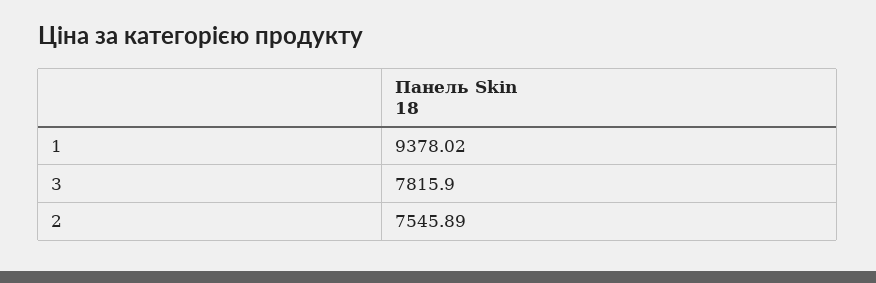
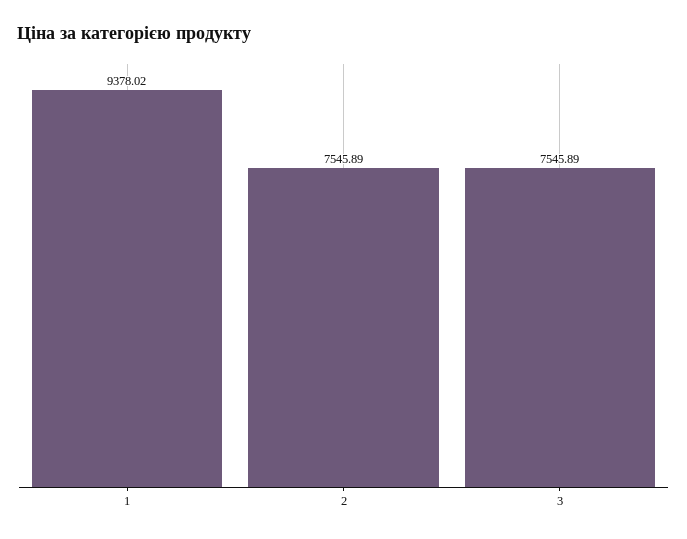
  {
    "1": 9378.02,
-   "3": 7815.9,
+   "3": 7545.89,
    "2": 7545.89
  }

